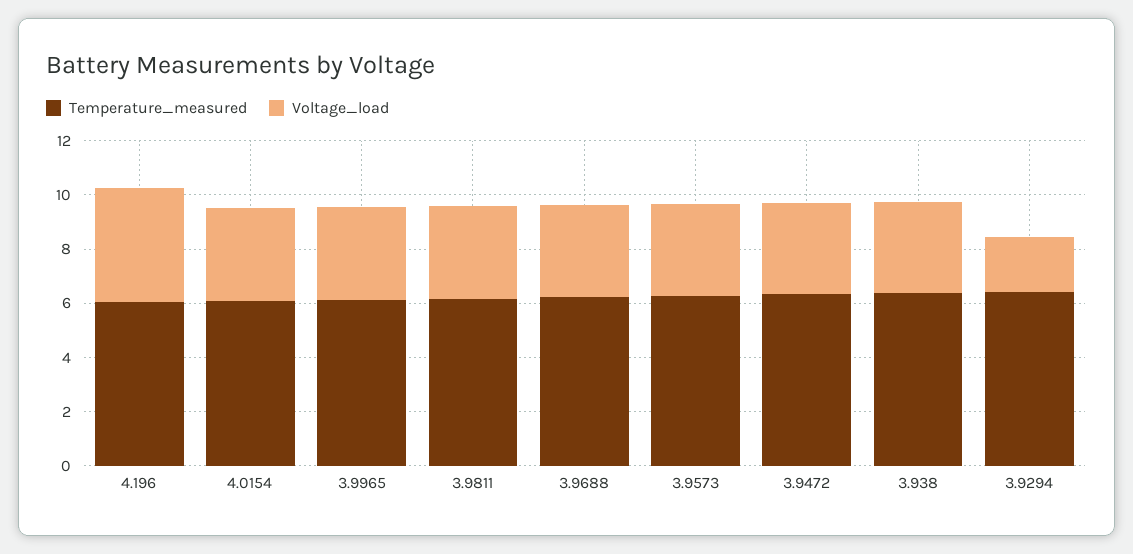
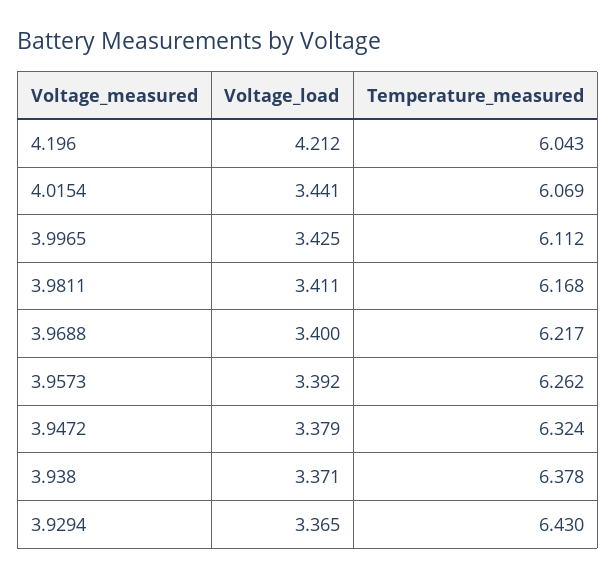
  {
    "Temperature_measured": {
      "4.196": 6.043,
      "4.0154": 6.069,
      "3.9965": 6.112,
      "3.9811": 6.168,
      "3.9688": 6.217,
      "3.9573": 6.262,
      "3.9472": 6.324,
      "3.938": 6.378,
      "3.9294": 6.43
    },
    "Voltage_load": {
      "4.196": 4.212,
      "4.0154": 3.441,
      "3.9965": 3.425,
      "3.9811": 3.411,
      "3.9688": 3.4,
      "3.9573": 3.392,
      "3.9472": 3.379,
      "3.938": 3.371,
-     "3.9294": 2
+     "3.9294": 3.365
    }
  }

